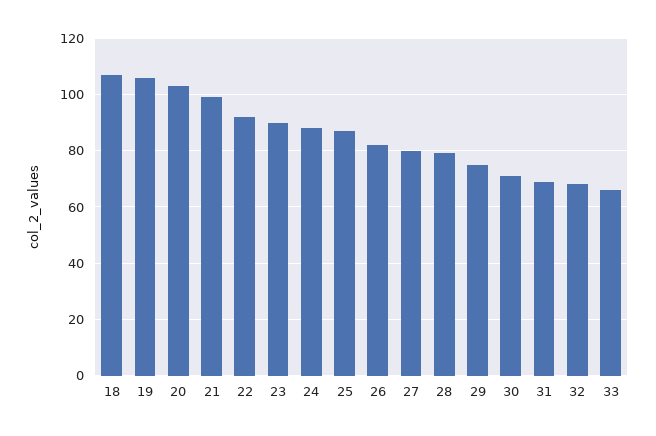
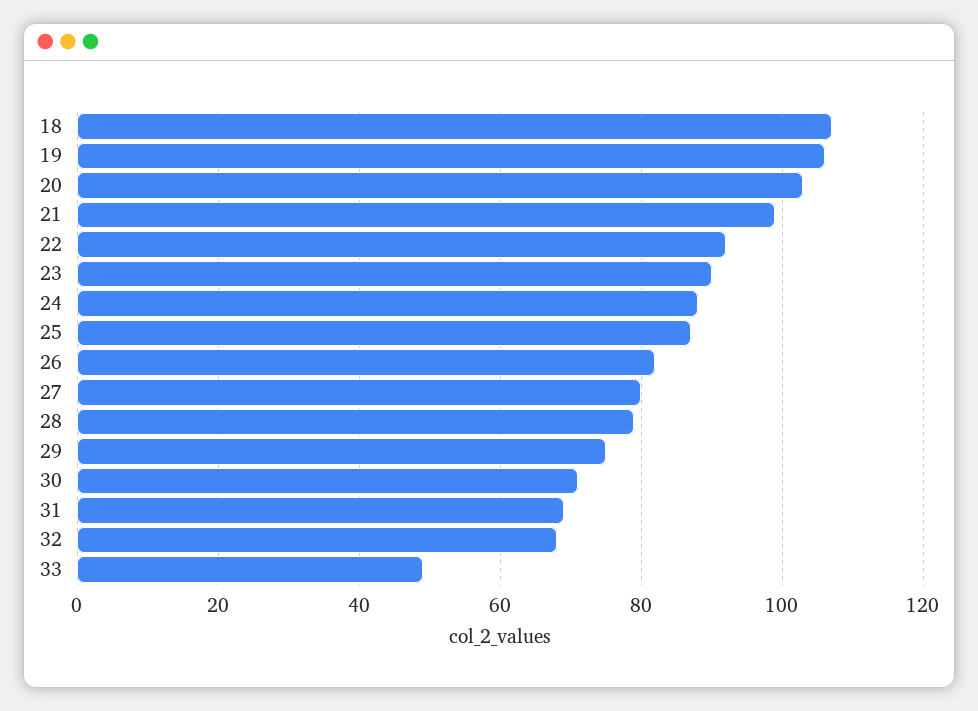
  {
    "18": 105,
    "19": 105,
    "20": 105,
    "21": 100,
    "22": 90,
    "23": 90,
    "24": 90,
    "25": 85,
    "26": 80,
    "27": 80,
    "28": 80,
    "29": 75,
    "30": 70,
    "31": 70,
    "32": 70,
-   "33": 65
+   "33": 50
  }

